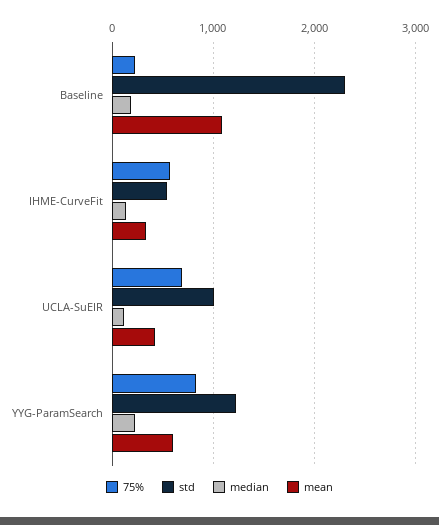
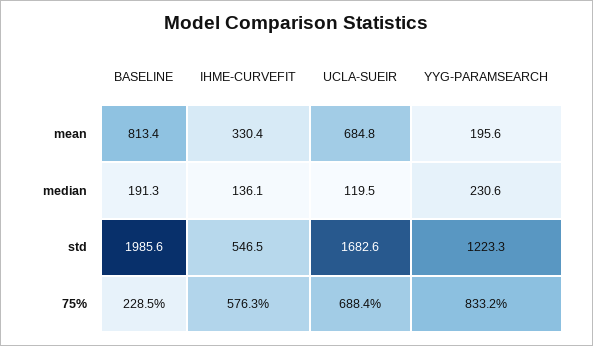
  {
    "75%": {
      "Baseline": 228.5,
      "IHME-CurveFit": 576.3,
      "UCLA-SuEIR": 688.4,
      "YYG-ParamSearch": 833.2
    },
    "std": {
-     "Baseline": 2300,
+     "Baseline": 1985.6,
      "IHME-CurveFit": 546.5,
-     "UCLA-SuEIR": 1000,
+     "UCLA-SuEIR": 1682.6,
      "YYG-ParamSearch": 1223.3
    },
    "median": {
      "Baseline": 191.3,
      "IHME-CurveFit": 136.1,
      "UCLA-SuEIR": 119.5,
      "YYG-ParamSearch": 230.6
    },
    "mean": {
-     "Baseline": 1100,
+     "Baseline": 813.4,
      "IHME-CurveFit": 330.4,
-     "UCLA-SuEIR": 400,
+     "UCLA-SuEIR": 684.8,
-     "YYG-ParamSearch": 600
+     "YYG-ParamSearch": 195.6
    }
  }

